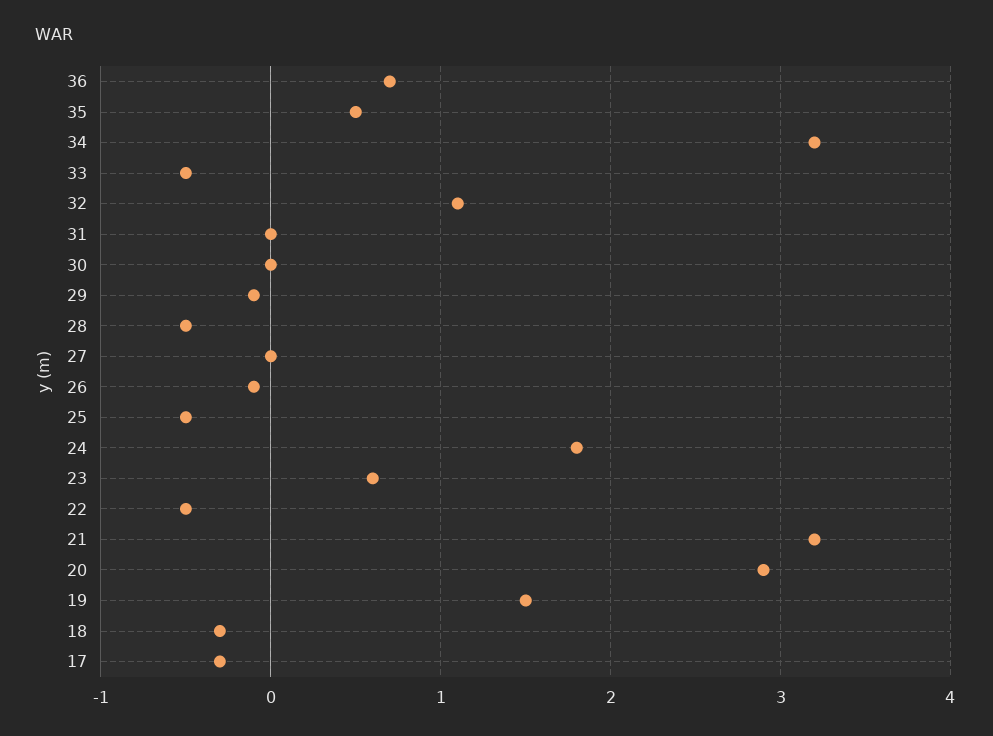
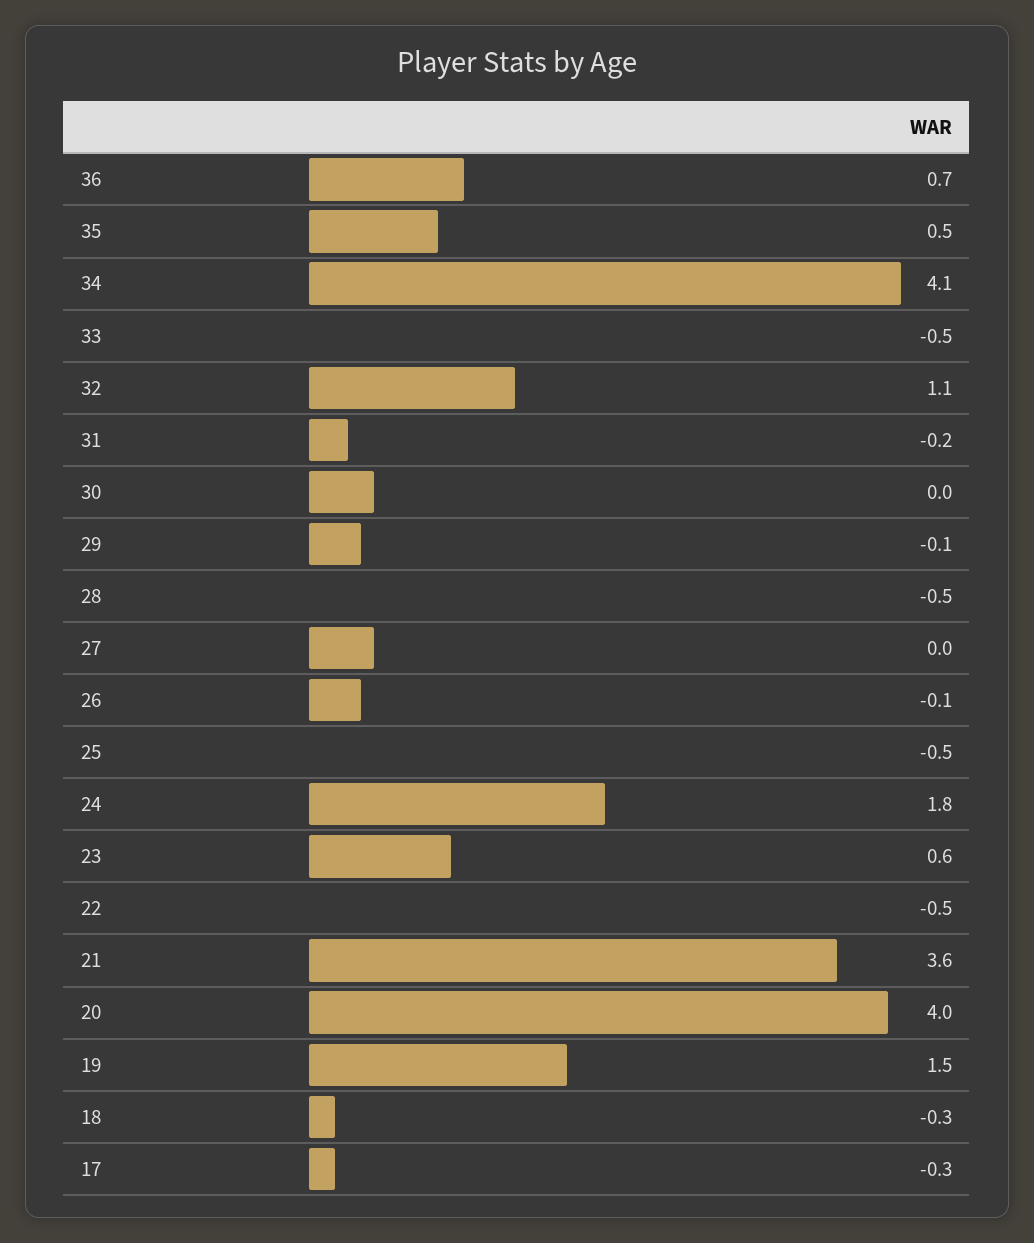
  {
    "36": 0.7,
    "35": 0.5,
-   "34": 3.2,
+   "34": 4.1,
    "33": -0.5,
    "32": 1.1,
-   "31": 0,
+   "31": -0.2,
    "30": 0,
    "29": -0.1,
    "28": -0.5,
    "27": 0,
    "26": -0.1,
    "25": -0.5,
    "24": 1.8,
    "23": 0.6,
    "22": -0.5,
-   "21": 3.2,
+   "21": 3.6,
-   "20": 2.9,
+   "20": 4,
    "19": 1.5,
    "18": -0.3,
    "17": -0.3
  }

